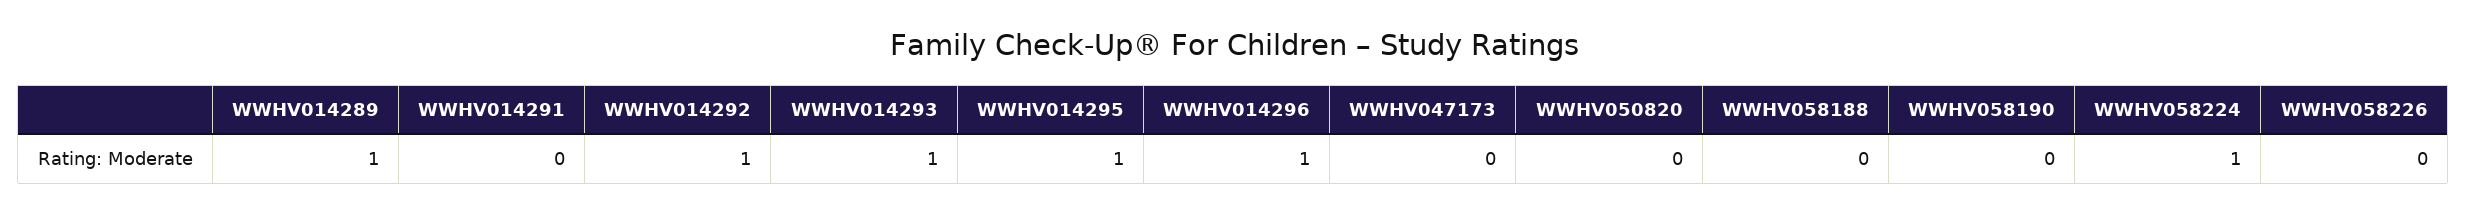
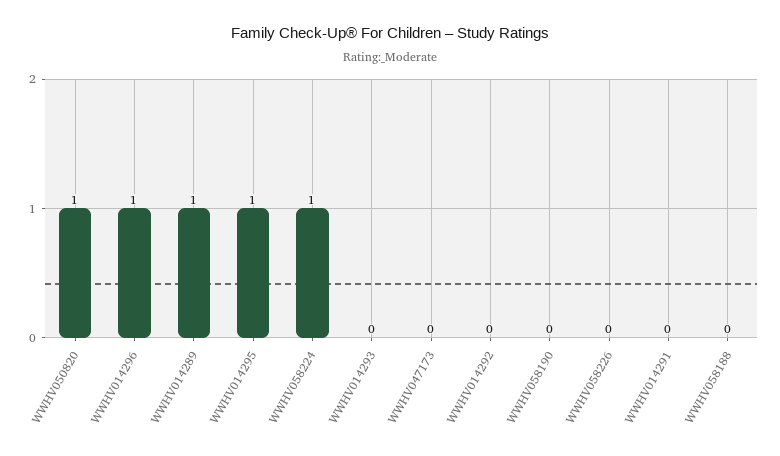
  {
    "WWHV014289": 1,
    "WWHV014291": 0,
-   "WWHV014292": 1,
+   "WWHV014292": 0,
-   "WWHV014293": 1,
+   "WWHV014293": 0,
    "WWHV014295": 1,
    "WWHV014296": 1,
    "WWHV047173": 0,
-   "WWHV050820": 0,
+   "WWHV050820": 1,
    "WWHV058188": 0,
    "WWHV058190": 0,
    "WWHV058224": 1,
    "WWHV058226": 0
  }

